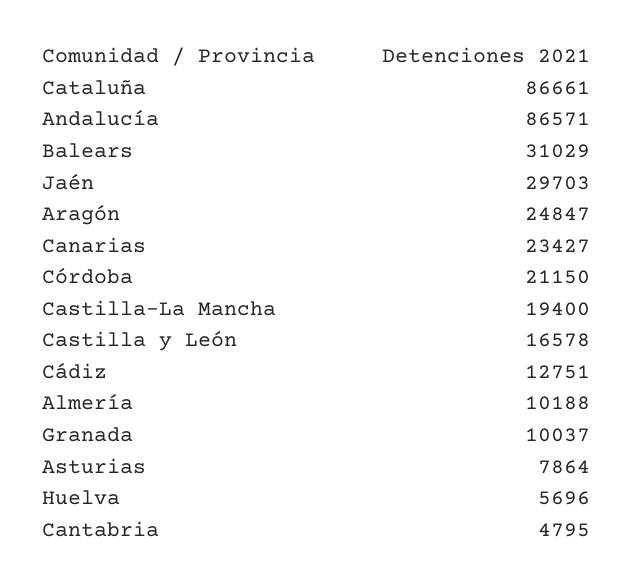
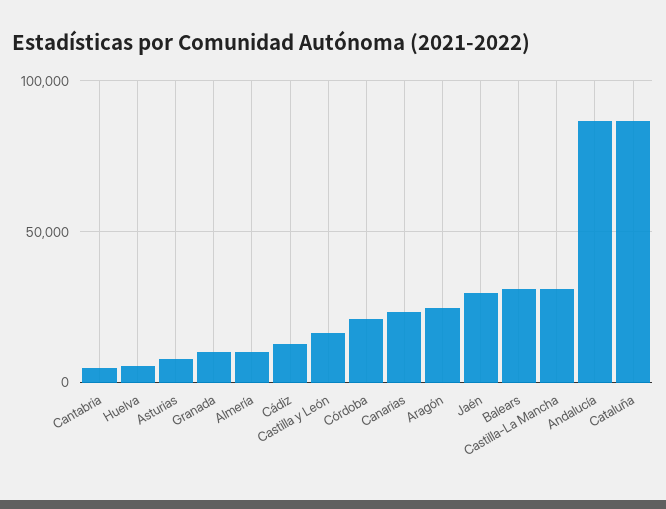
  {
    "Cataluña": 86661,
    "Andalucía": 86571,
    "Balears": 31029,
    "Jaén": 29703,
    "Aragón": 24847,
    "Canarias": 23427,
    "Córdoba": 21150,
-   "Castilla-La Mancha": 19400,
+   "Castilla-La Mancha": 30000,
    "Castilla y León": 16578,
    "Cádiz": 12751,
    "Almería": 10188,
    "Granada": 10037,
    "Asturias": 7864,
    "Huelva": 5696,
    "Cantabria": 4795
  }

